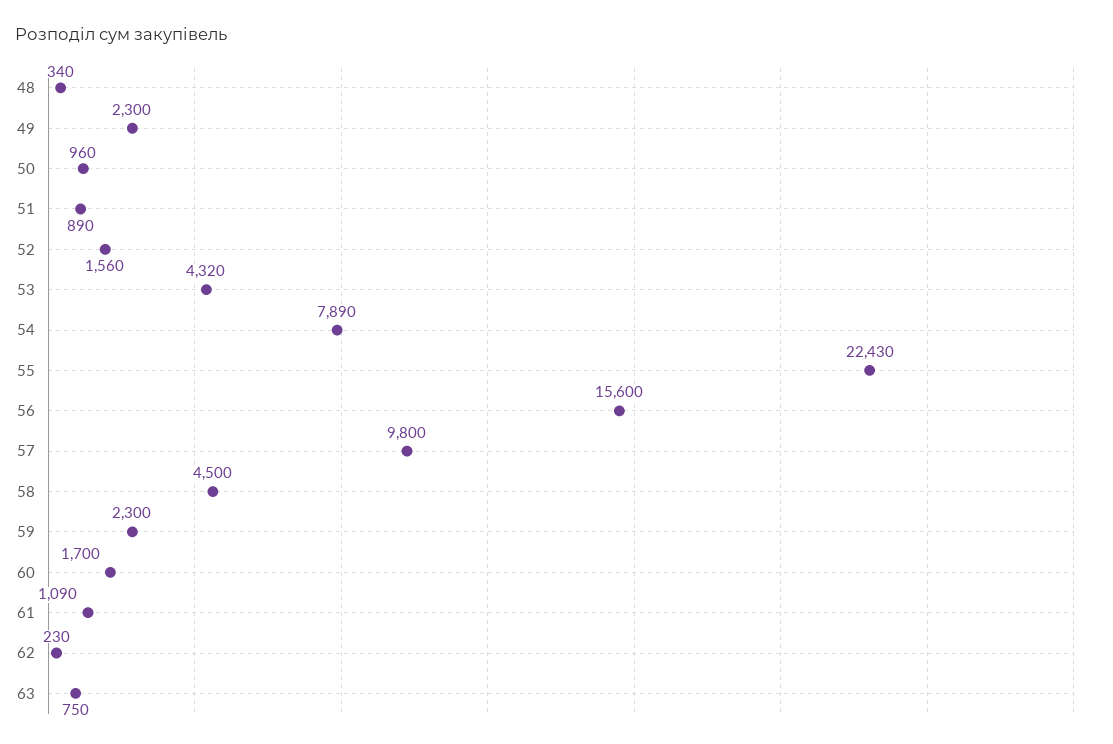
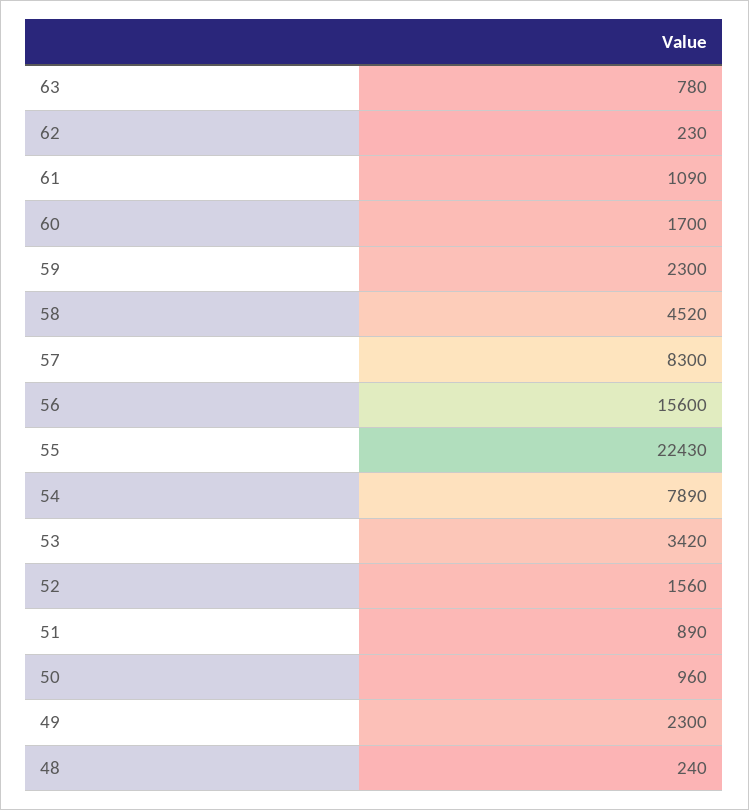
  {
-   "48": 340,
+   "48": 240,
    "49": 2300,
    "50": 960,
    "51": 890,
    "52": 1560,
-   "53": 4320,
+   "53": 3420,
    "54": 7890,
    "55": 22430,
    "56": 15600,
-   "57": 9800,
+   "57": 8300,
-   "58": 4500,
+   "58": 4520,
    "59": 2300,
    "60": 1700,
    "61": 1090,
    "62": 230,
-   "63": 750
+   "63": 780
  }

